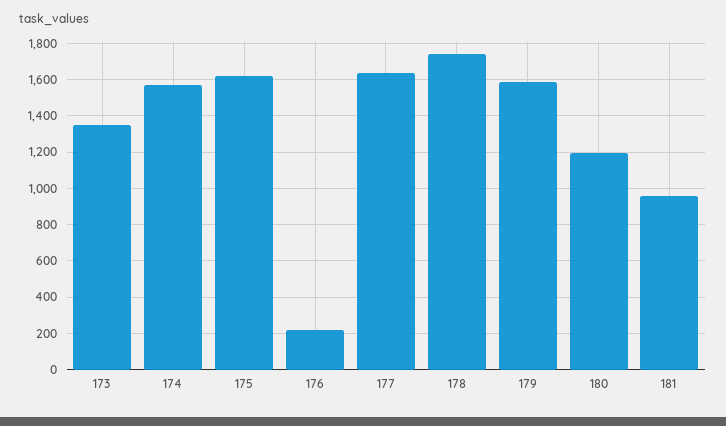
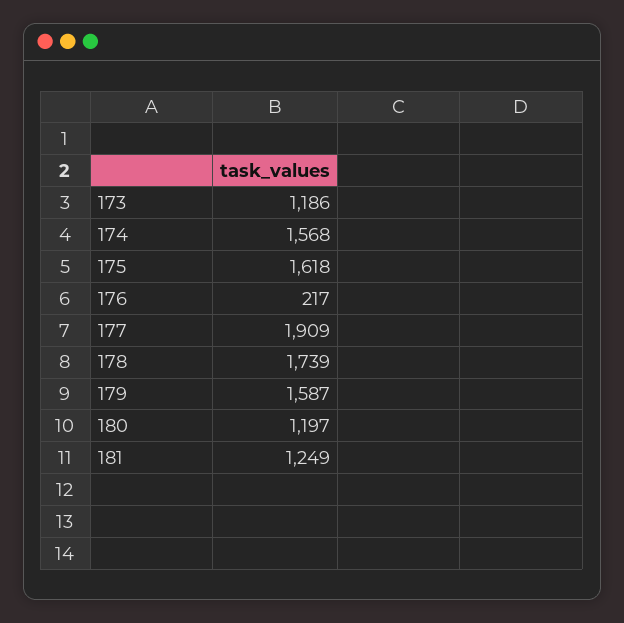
  {
-   "173": 1350,
+   "173": 1186,
    "174": 1568,
    "175": 1618,
    "176": 217,
-   "177": 1650,
+   "177": 1909,
    "178": 1739,
    "179": 1587,
    "180": 1197,
-   "181": 950
+   "181": 1249
  }

